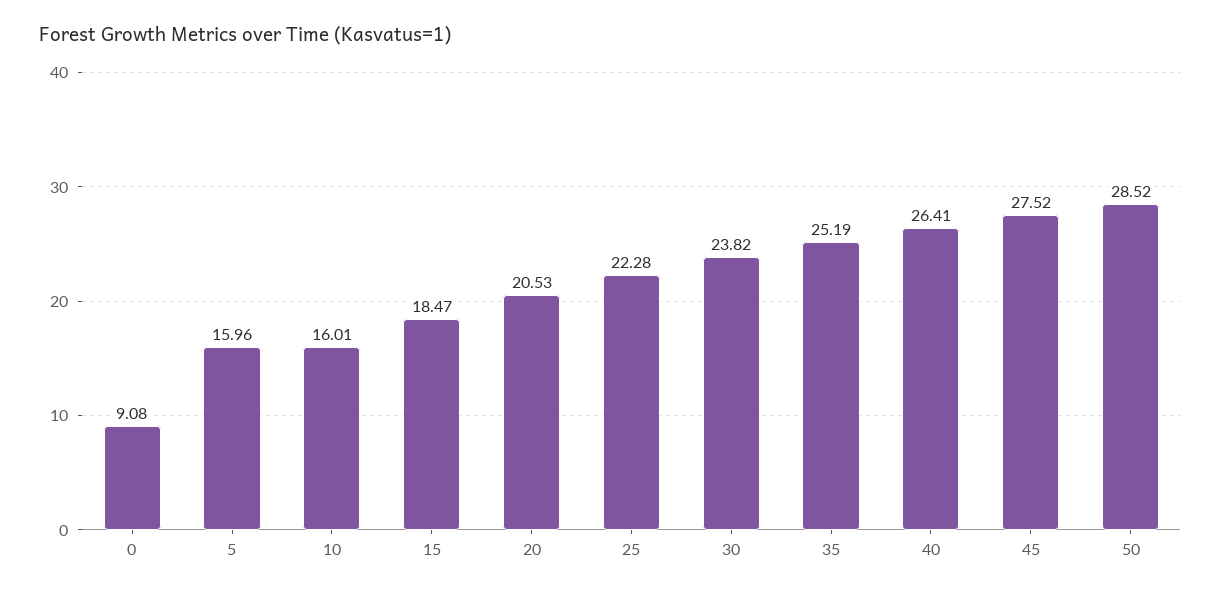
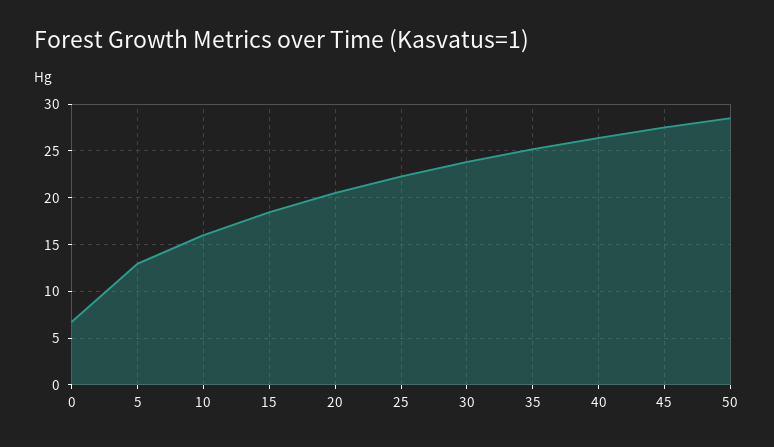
  {
-   "0": 9.08,
+   "0": 7,
-   "5": 15.96,
+   "5": 13,
    "10": 16.01,
    "15": 18.47,
    "20": 20.53,
    "25": 22.28,
    "30": 23.82,
    "35": 25.19,
    "40": 26.41,
    "45": 27.52,
    "50": 28.52
  }

